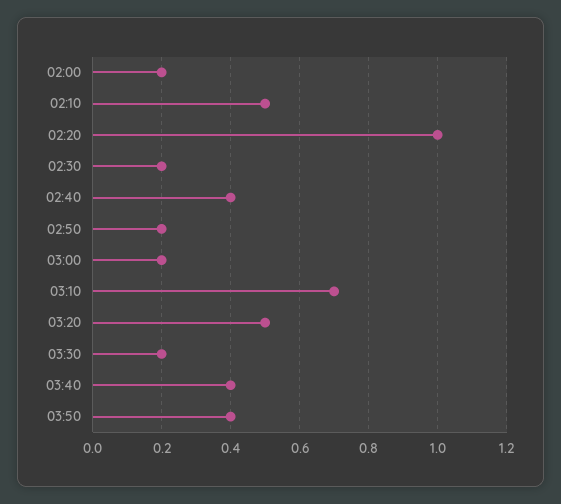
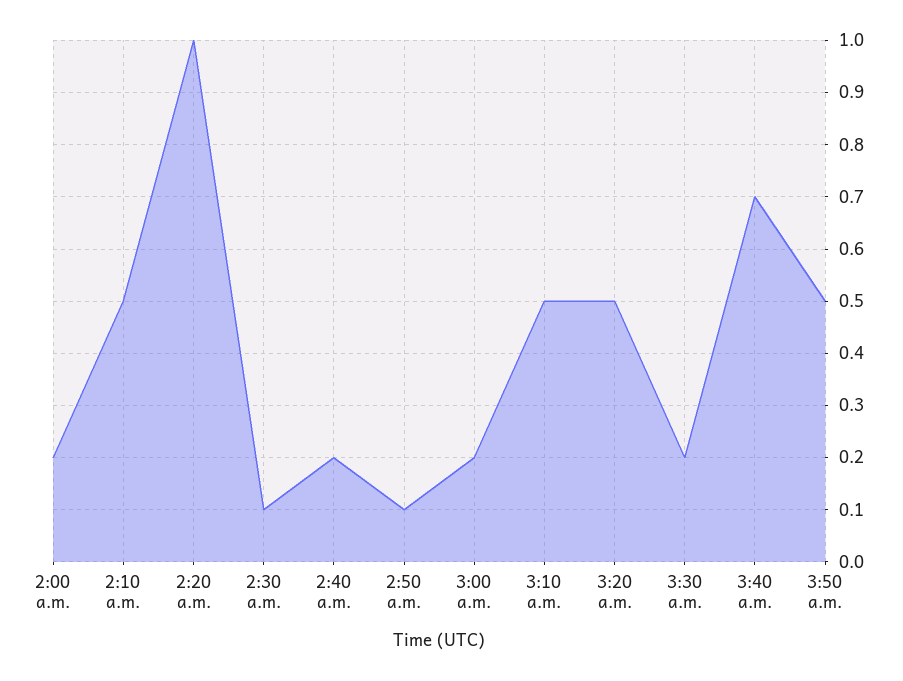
  {
    "02:00": 0.2,
    "02:10": 0.5,
    "02:20": 1,
-   "02:30": 0.2,
+   "02:30": 0.1,
-   "02:40": 0.4,
+   "02:40": 0.2,
-   "02:50": 0.2,
+   "02:50": 0.1,
    "03:00": 0.2,
-   "03:10": 0.7,
+   "03:10": 0.5,
    "03:20": 0.5,
    "03:30": 0.2,
-   "03:40": 0.4,
+   "03:40": 0.7,
-   "03:50": 0.4
+   "03:50": 0.5
  }

